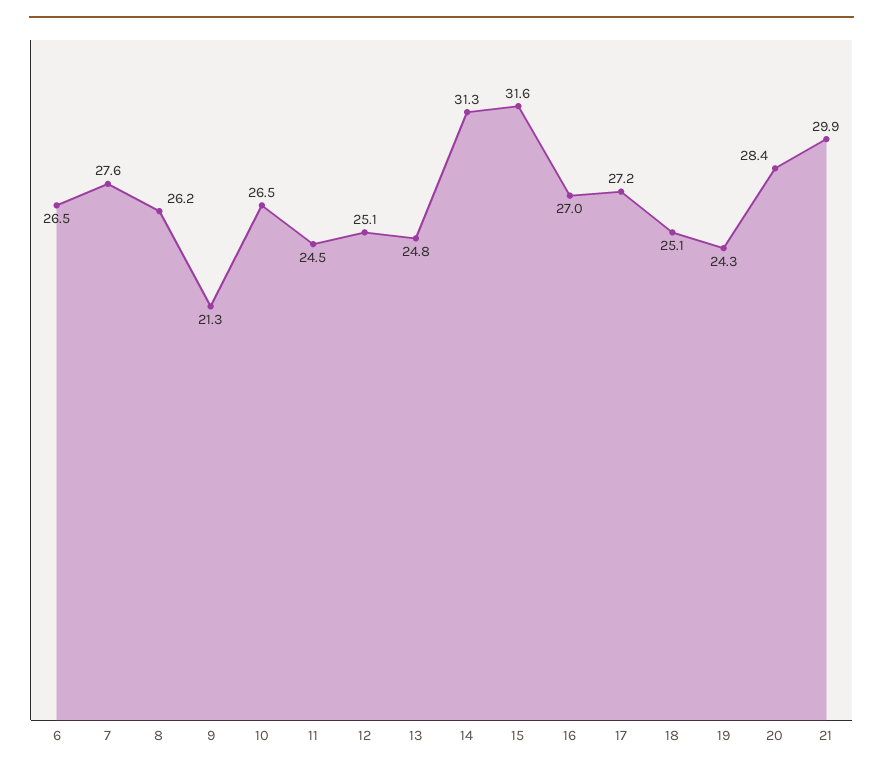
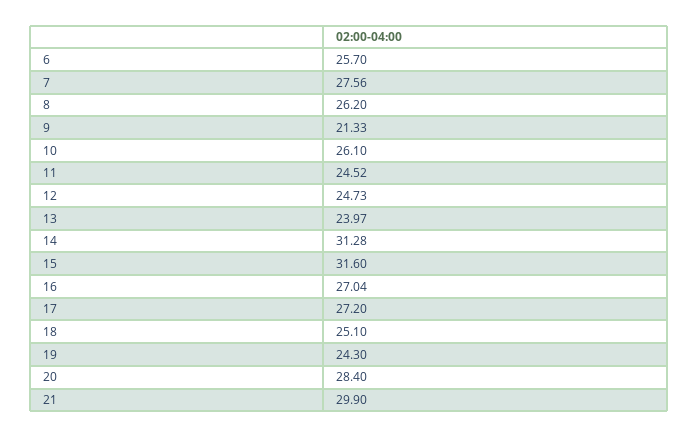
  {
-   "6": 26.5,
+   "6": 25.7,
    "7": 27.56,
    "8": 26.2,
    "9": 21.33,
-   "10": 26.5,
+   "10": 26.1,
    "11": 24.52,
-   "12": 25.1,
+   "12": 24.73,
-   "13": 24.8,
+   "13": 23.97,
    "14": 31.28,
    "15": 31.6,
    "16": 27.04,
    "17": 27.2,
    "18": 25.1,
    "19": 24.3,
    "20": 28.4,
    "21": 29.9
  }

